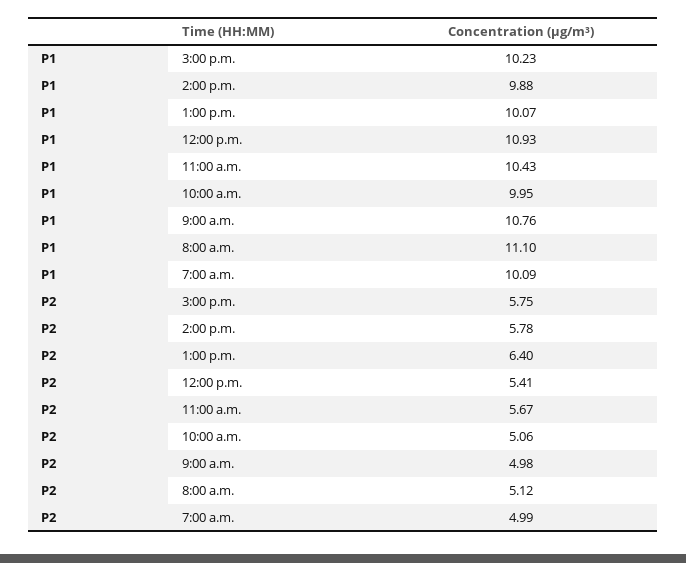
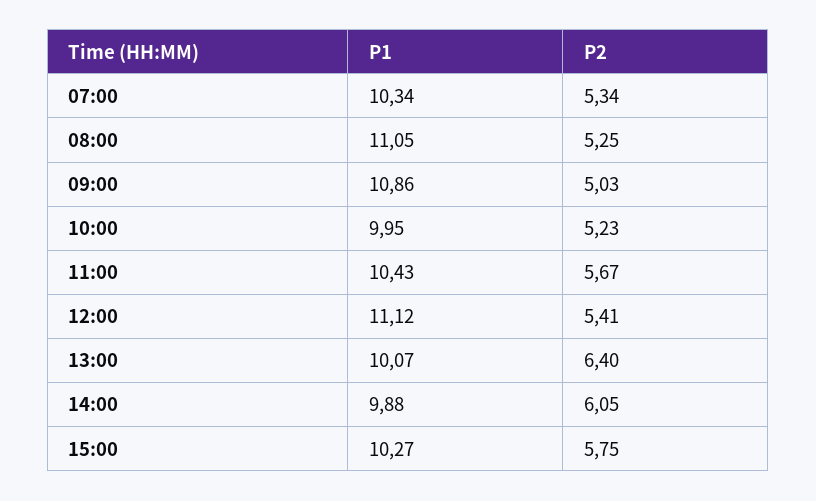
  {
    "P1": {
-     "3:00 p.m.": 10.23,
+     "3:00 p.m.": 10.27,
      "2:00 p.m.": 9.88,
      "1:00 p.m.": 10.07,
-     "12:00 p.m.": 10.93,
+     "12:00 p.m.": 11.12,
      "11:00 a.m.": 10.43,
      "10:00 a.m.": 9.95,
-     "9:00 a.m.": 10.76,
+     "9:00 a.m.": 10.86,
-     "8:00 a.m.": 11.1,
+     "8:00 a.m.": 11.05,
-     "7:00 a.m.": 10.09
+     "7:00 a.m.": 10.34
    },
    "P2": {
      "3:00 p.m.": 5.75,
-     "2:00 p.m.": 5.78,
+     "2:00 p.m.": 6.05,
      "1:00 p.m.": 6.4,
      "12:00 p.m.": 5.41,
      "11:00 a.m.": 5.67,
-     "10:00 a.m.": 5.06,
+     "10:00 a.m.": 5.23,
-     "9:00 a.m.": 4.98,
+     "9:00 a.m.": 5.03,
-     "8:00 a.m.": 5.12,
+     "8:00 a.m.": 5.25,
-     "7:00 a.m.": 4.99
+     "7:00 a.m.": 5.34
    }
  }

